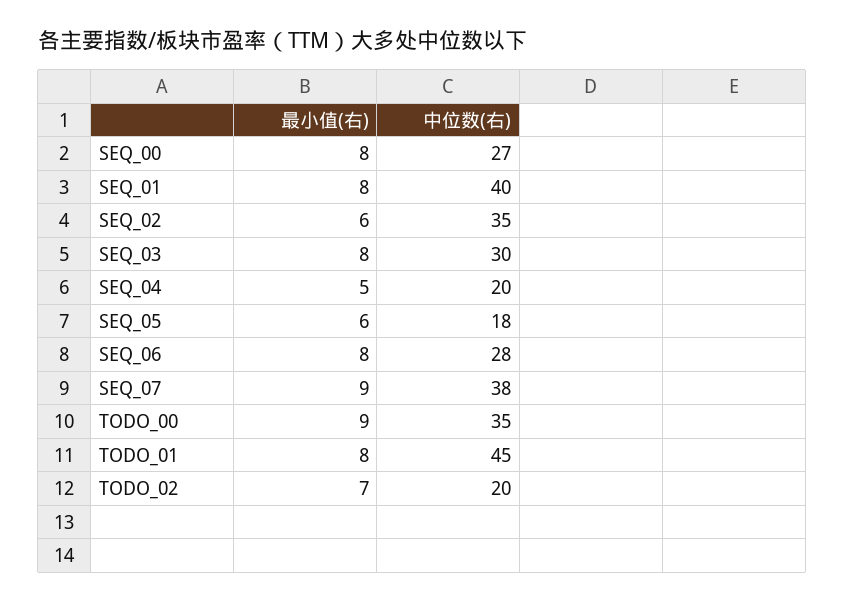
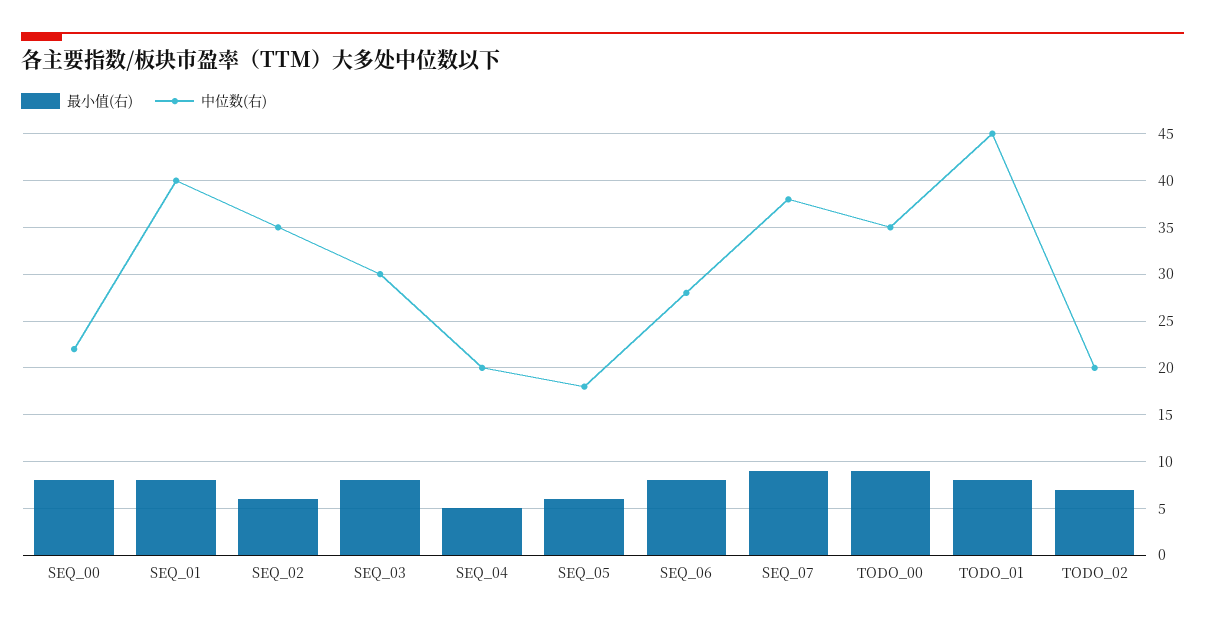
  {
    "最小值(右)": {
      "SEQ_00": 8,
      "SEQ_01": 8,
      "SEQ_02": 6,
      "SEQ_03": 8,
      "SEQ_04": 5,
      "SEQ_05": 6,
      "SEQ_06": 8,
      "SEQ_07": 9,
      "TODO_00": 9,
      "TODO_01": 8,
      "TODO_02": 7
    },
    "中位数(右)": {
-     "SEQ_00": 27,
+     "SEQ_00": 22,
      "SEQ_01": 40,
      "SEQ_02": 35,
      "SEQ_03": 30,
      "SEQ_04": 20,
      "SEQ_05": 18,
      "SEQ_06": 28,
      "SEQ_07": 38,
      "TODO_00": 35,
      "TODO_01": 45,
      "TODO_02": 20
    }
  }

